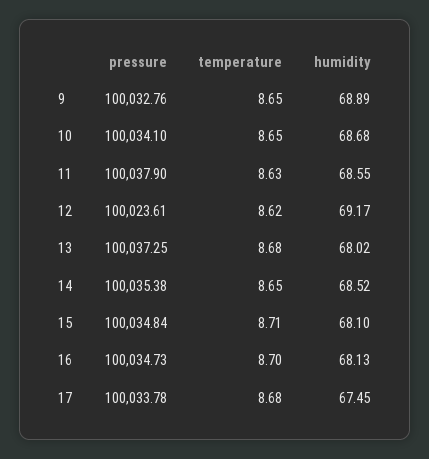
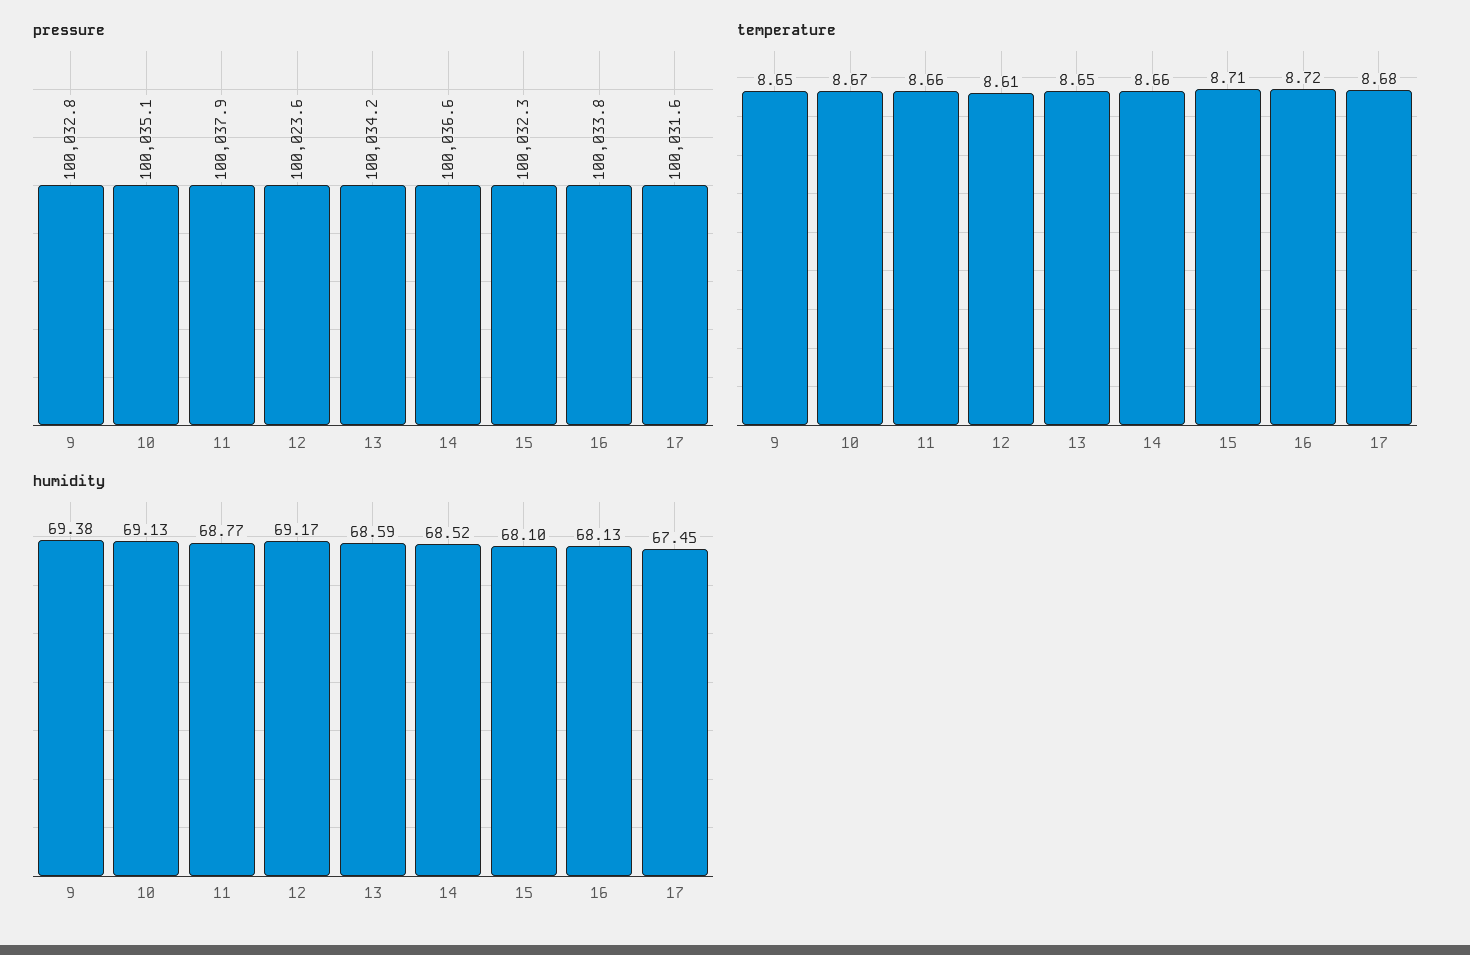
  {
    "pressure": {
      "9": 100032.76,
-     "10": 100034.1,
+     "10": 100035.1,
      "11": 100037.9,
      "12": 100023.61,
-     "13": 100037.25,
+     "13": 100034.2,
-     "14": 100035.38,
+     "14": 100036.6,
-     "15": 100034.84,
+     "15": 100032.3,
-     "16": 100034.73,
+     "16": 100033.8,
-     "17": 100033.78
+     "17": 100031.6
    },
    "temperature": {
      "9": 8.65,
-     "10": 8.65,
+     "10": 8.67,
-     "11": 8.63,
+     "11": 8.66,
-     "12": 8.62,
+     "12": 8.61,
-     "13": 8.68,
+     "13": 8.65,
-     "14": 8.65,
+     "14": 8.66,
      "15": 8.71,
-     "16": 8.7,
+     "16": 8.72,
      "17": 8.68
    },
    "humidity": {
-     "9": 68.89,
+     "9": 69.38,
-     "10": 68.68,
+     "10": 69.13,
-     "11": 68.55,
+     "11": 68.77,
      "12": 69.17,
-     "13": 68.02,
+     "13": 68.59,
      "14": 68.52,
      "15": 68.1,
      "16": 68.13,
      "17": 67.45
    }
  }

